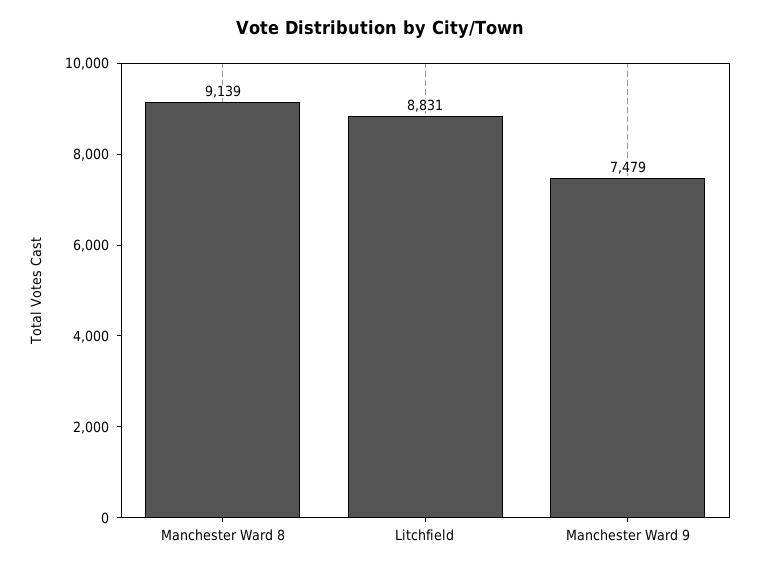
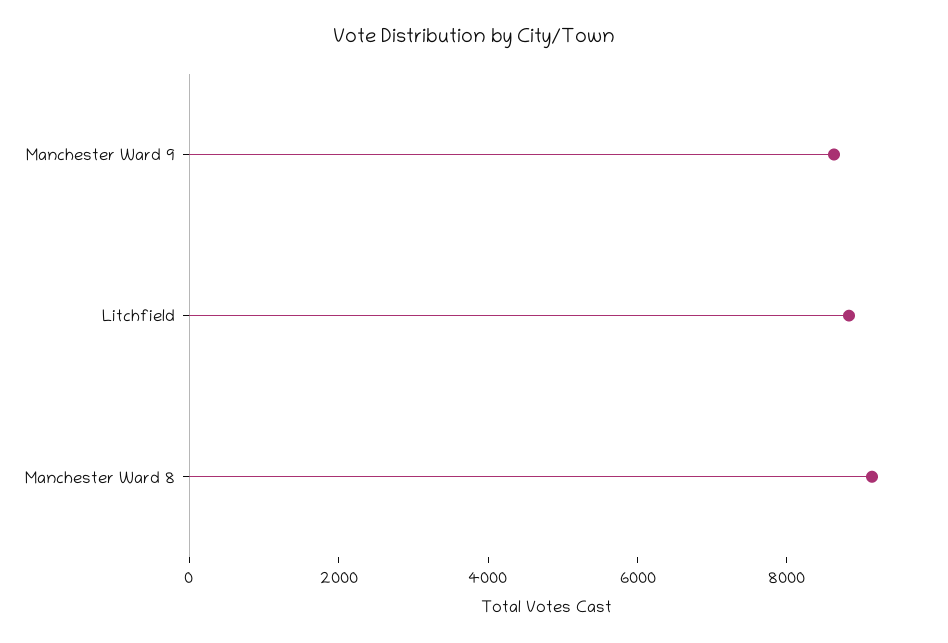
  {
    "Manchester Ward 8": 9139,
    "Litchfield": 8831,
-   "Manchester Ward 9": 7479
+   "Manchester Ward 9": 8500
  }

